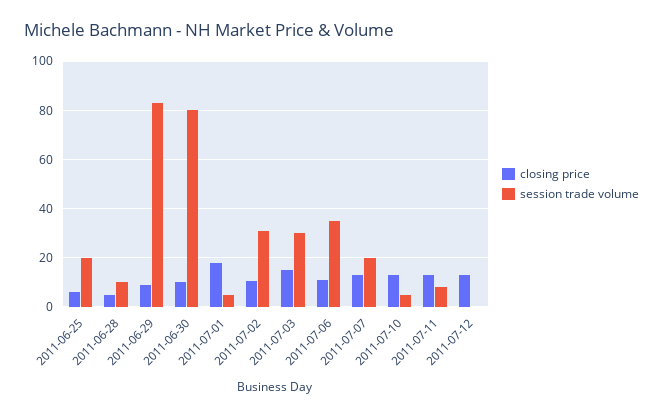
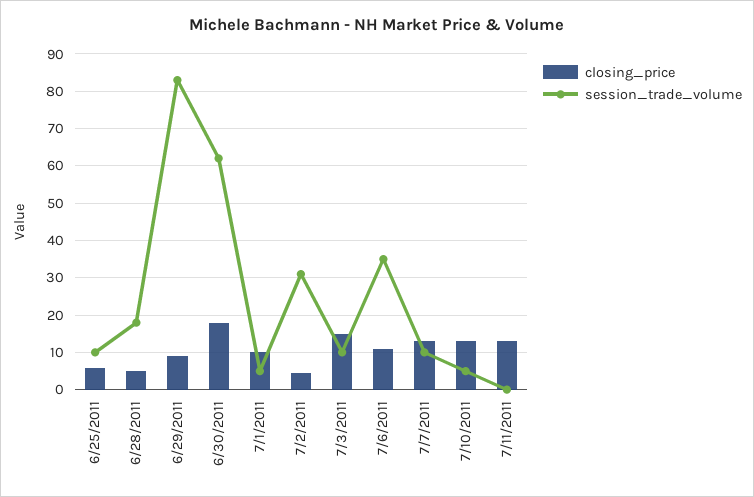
  {
    "closing price": {
      "2011-06-25": 6,
      "2011-06-28": 4,
      "2011-06-29": 10,
-     "2011-06-30": 10,
+     "2011-06-30": 18,
-     "2011-07-01": 17.5,
+     "2011-07-01": 10,
-     "2011-07-02": 10,
+     "2011-07-02": 4,
      "2011-07-03": 16,
      "2011-07-06": 12,
      "2011-07-07": 14,
      "2011-07-10": 14,
-     "2011-07-11": 14,
+     "2011-07-11": 14
-     "2011-07-12": 12.5
    },
    "session trade volume": {
-     "2011-06-25": 20,
+     "2011-06-25": 10,
-     "2011-06-28": 10,
+     "2011-06-28": 18,
      "2011-06-29": 84,
-     "2011-06-30": 80,
+     "2011-06-30": 62,
      "2011-07-01": 6,
      "2011-07-02": 32,
-     "2011-07-03": 30,
+     "2011-07-03": 10,
      "2011-07-06": 36,
-     "2011-07-07": 20,
+     "2011-07-07": 10,
      "2011-07-10": 6,
-     "2011-07-11": 7.5,
+     "2011-07-11": 0
-     "2011-07-12": 0
    }
  }

